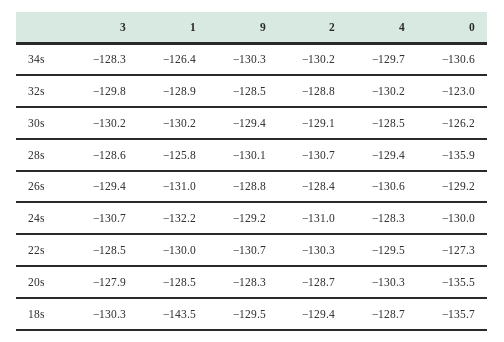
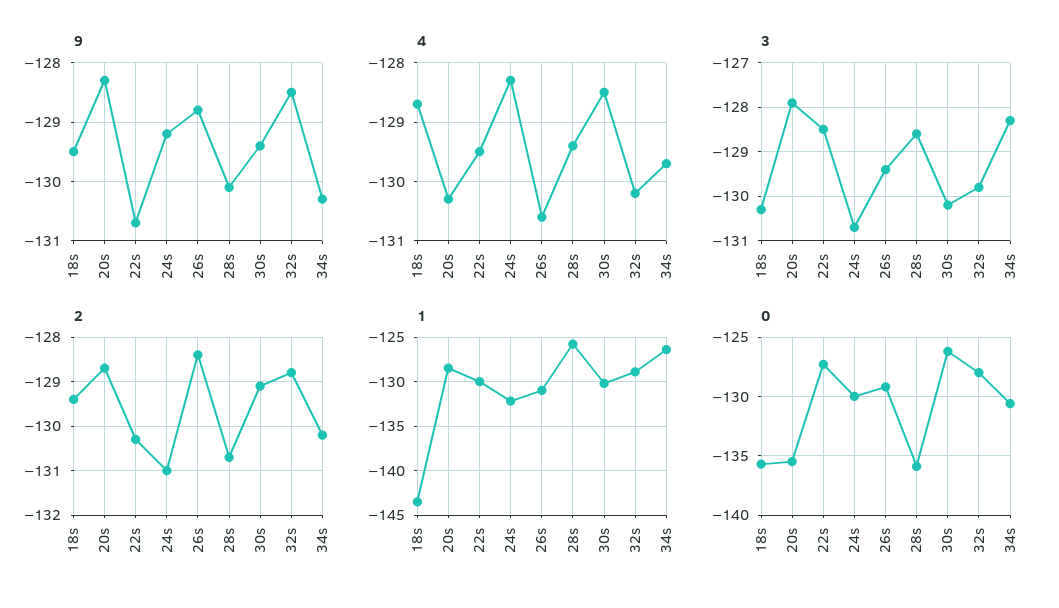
  {
    "3": {
      "34s": -128.3,
      "32s": -129.8,
      "30s": -130.2,
      "28s": -128.6,
      "26s": -129.4,
      "24s": -130.7,
      "22s": -128.5,
      "20s": -127.9,
      "18s": -130.3
    },
    "1": {
      "34s": -126.4,
      "32s": -128.9,
      "30s": -130.2,
      "28s": -125.8,
      "26s": -131,
      "24s": -132.2,
      "22s": -130,
      "20s": -128.5,
      "18s": -143.5
    },
    "9": {
      "34s": -130.3,
      "32s": -128.5,
      "30s": -129.4,
      "28s": -130.1,
      "26s": -128.8,
      "24s": -129.2,
      "22s": -130.7,
      "20s": -128.3,
      "18s": -129.5
    },
    "2": {
      "34s": -130.2,
      "32s": -128.8,
      "30s": -129.1,
      "28s": -130.7,
      "26s": -128.4,
      "24s": -131,
      "22s": -130.3,
      "20s": -128.7,
      "18s": -129.4
    },
    "4": {
      "34s": -129.7,
      "32s": -130.2,
      "30s": -128.5,
      "28s": -129.4,
      "26s": -130.6,
      "24s": -128.3,
      "22s": -129.5,
      "20s": -130.3,
      "18s": -128.7
    },
    "0": {
      "34s": -130.6,
-     "32s": -123,
+     "32s": -128,
      "30s": -126.2,
      "28s": -135.9,
      "26s": -129.2,
      "24s": -130,
      "22s": -127.3,
      "20s": -135.5,
      "18s": -135.7
    }
  }

